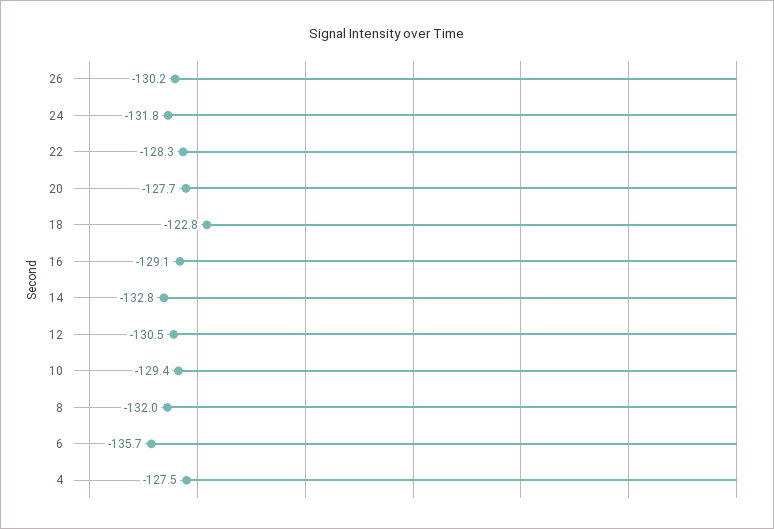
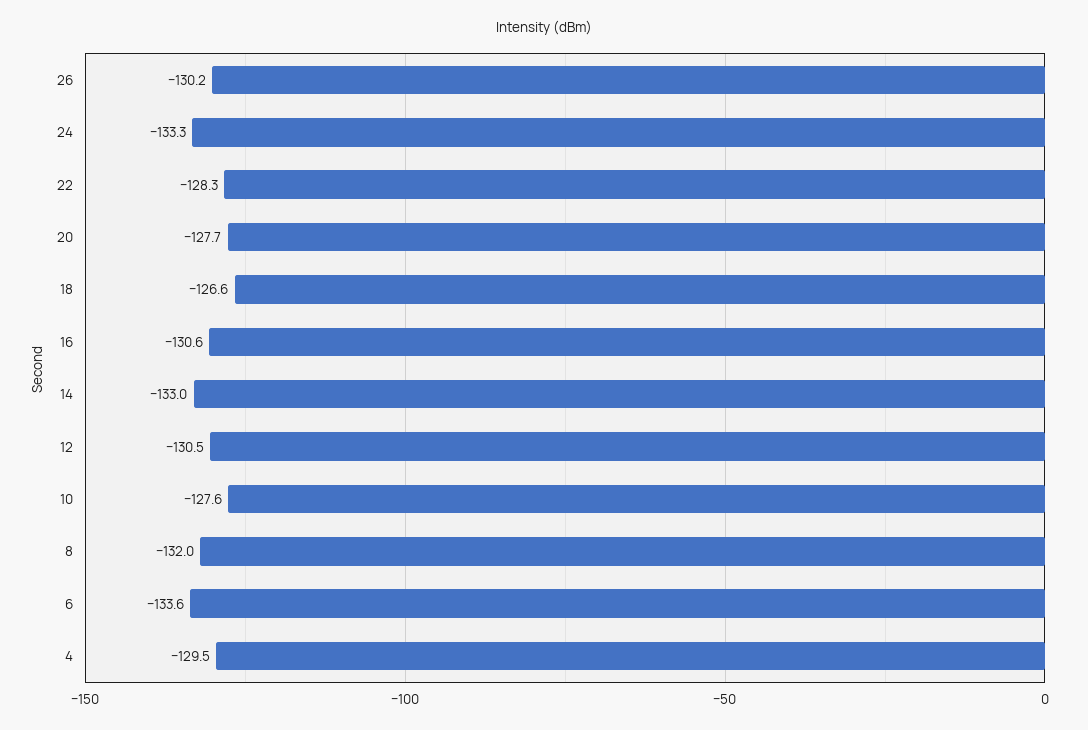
  {
    "26": -130.2,
-   "24": -131.8,
+   "24": -133.3,
    "22": -128.3,
    "20": -127.7,
-   "18": -122.8,
+   "18": -126.6,
-   "16": -129.1,
+   "16": -130.6,
-   "14": -132.8,
+   "14": -133,
    "12": -130.5,
-   "10": -129.4,
+   "10": -127.6,
    "8": -132,
-   "6": -135.7,
+   "6": -133.6,
-   "4": -127.5
+   "4": -129.5
  }

